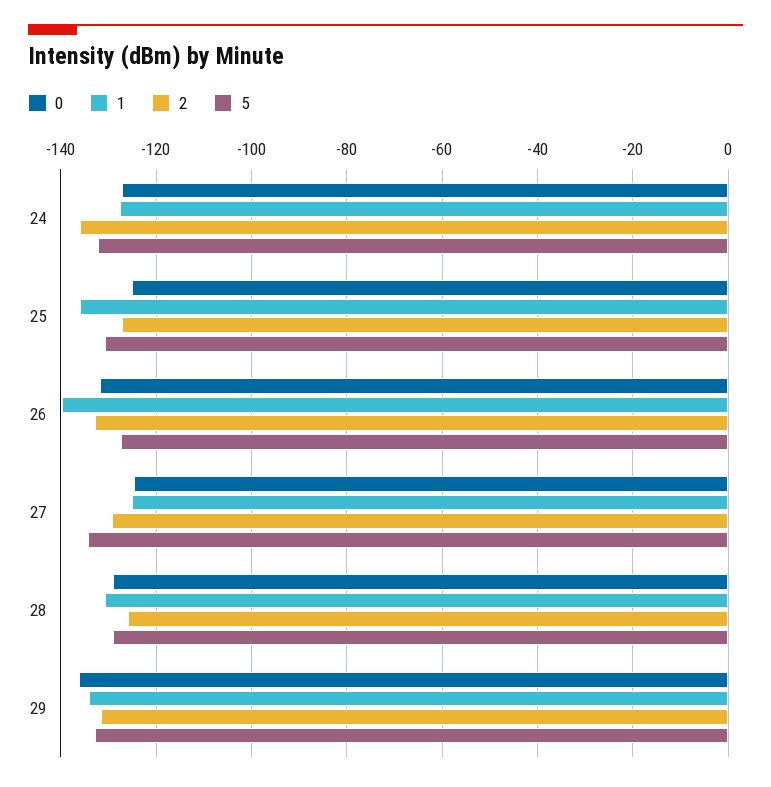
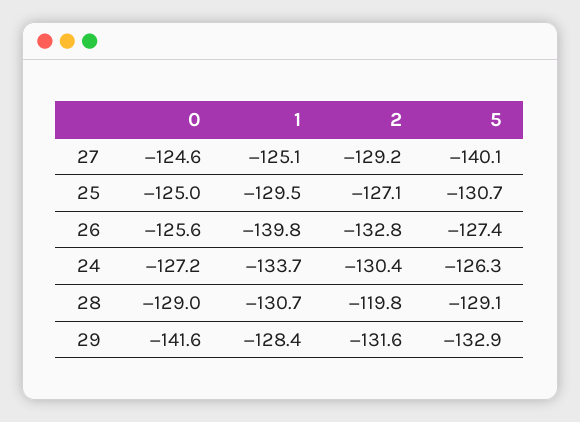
  {
    "0": {
      "24": -127.2,
      "25": -125,
-     "26": -132,
+     "26": -125.6,
      "27": -124.6,
      "28": -129,
-     "29": -136
+     "29": -141.6
    },
    "1": {
-     "24": -128,
+     "24": -133.7,
-     "25": -136,
+     "25": -129.5,
      "26": -139.8,
      "27": -125.1,
      "28": -130.7,
-     "29": -134
+     "29": -128.4
    },
    "2": {
-     "24": -136,
+     "24": -130.4,
      "25": -127.1,
      "26": -132.8,
      "27": -129.2,
-     "28": -126,
+     "28": -119.8,
      "29": -131.6
    },
    "5": {
-     "24": -132,
+     "24": -126.3,
      "25": -130.7,
      "26": -127.4,
-     "27": -134,
+     "27": -140.1,
      "28": -129.1,
      "29": -132.9
    }
  }

